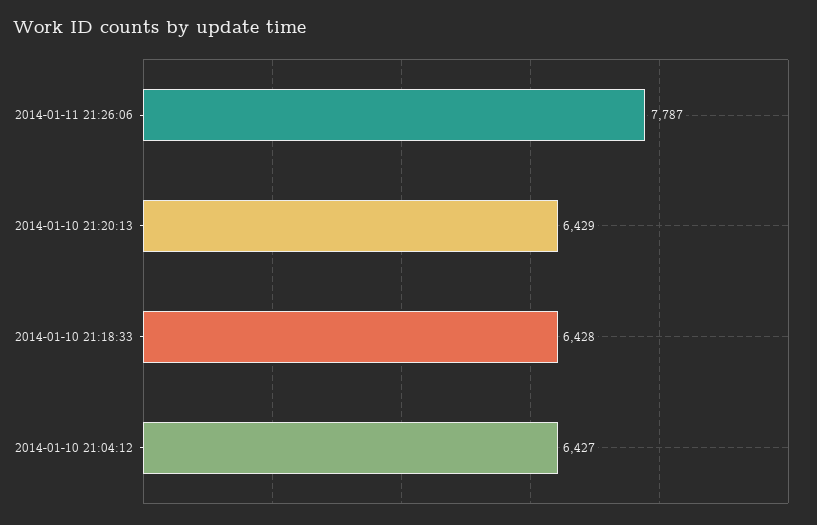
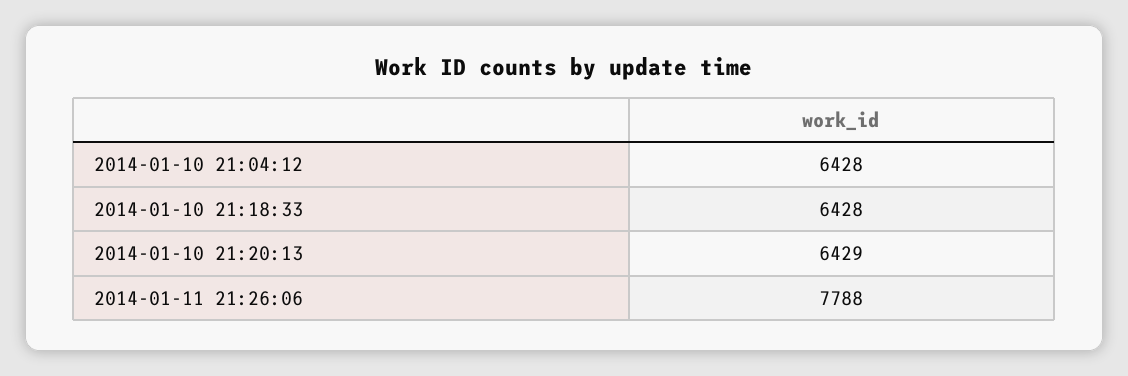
  {
-   "2014-01-11 21:26:06": 7787,
+   "2014-01-11 21:26:06": 7788,
    "2014-01-10 21:20:13": 6429,
    "2014-01-10 21:18:33": 6428,
-   "2014-01-10 21:04:12": 6427
+   "2014-01-10 21:04:12": 6428
  }

